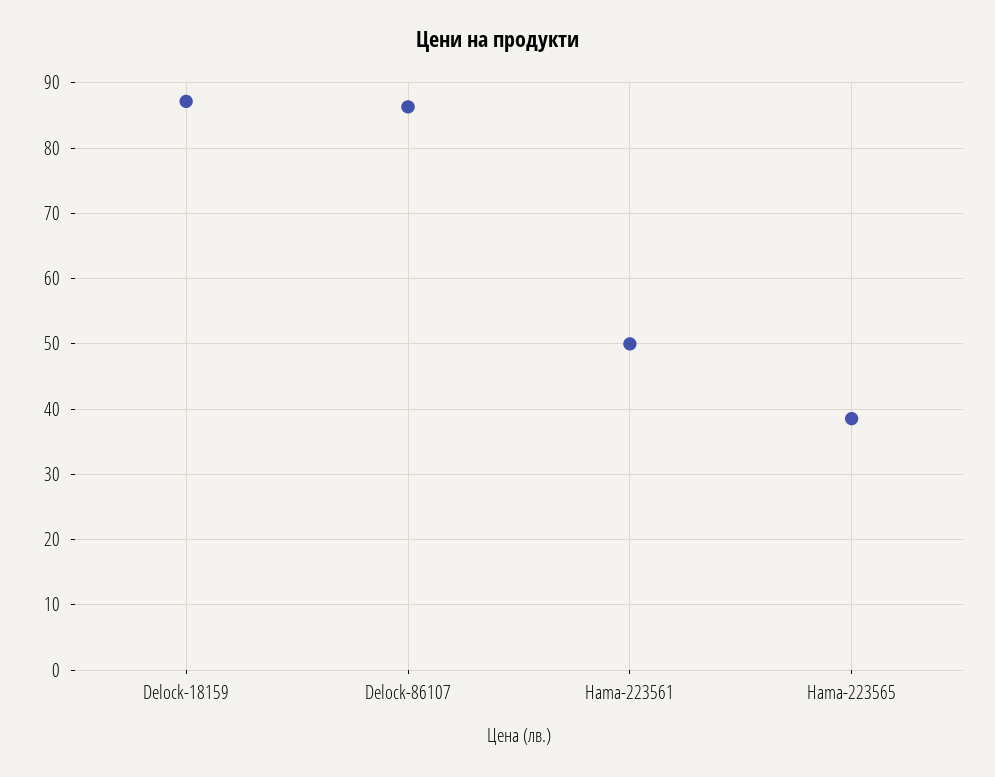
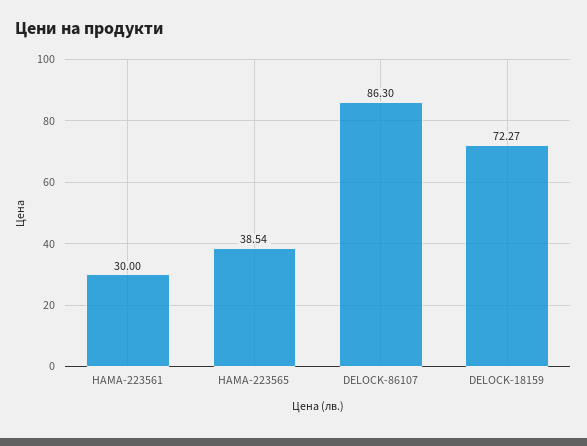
  {
-   "Delock-18159": 87,
+   "Delock-18159": 72.27,
    "Delock-86107": 86.3,
-   "Hama-223561": 50,
+   "Hama-223561": 30,
    "Hama-223565": 38.54
  }

